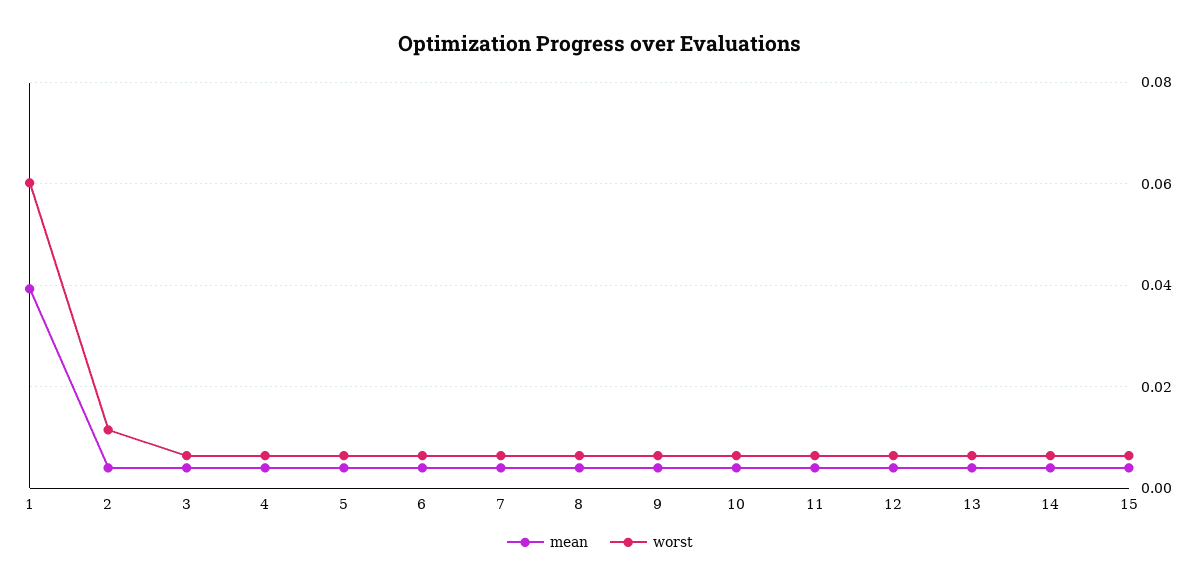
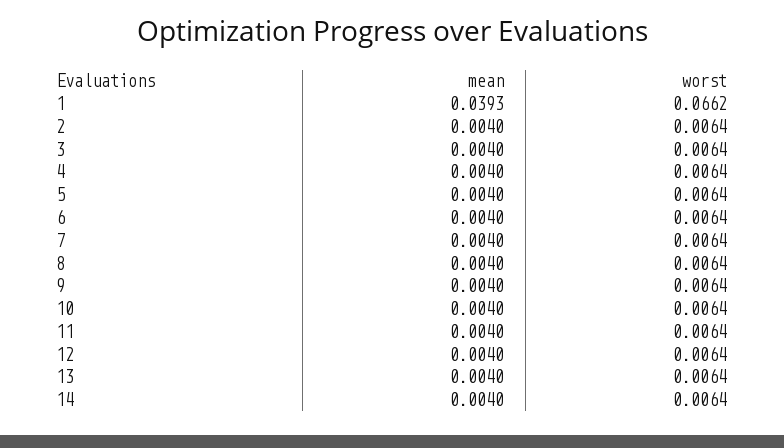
  {
    "mean": {
      "1": 0.0393,
      "2": 0.004,
      "3": 0.004,
      "4": 0.004,
      "5": 0.004,
      "6": 0.004,
      "7": 0.004,
      "8": 0.004,
      "9": 0.004,
      "10": 0.004,
      "11": 0.004,
      "12": 0.004,
      "13": 0.004,
-     "14": 0.004,
+     "14": 0.004
-     "15": 0.004
    },
    "worst": {
-     "1": 0.06,
+     "1": 0.0662,
-     "2": 0.012,
+     "2": 0.0064,
      "3": 0.0064,
      "4": 0.0064,
      "5": 0.0064,
      "6": 0.0064,
      "7": 0.0064,
      "8": 0.0064,
      "9": 0.0064,
      "10": 0.0064,
      "11": 0.0064,
      "12": 0.0064,
      "13": 0.0064,
-     "14": 0.0064,
+     "14": 0.0064
-     "15": 0.006
    }
  }

